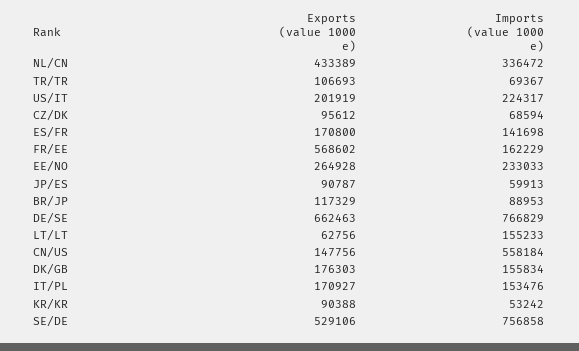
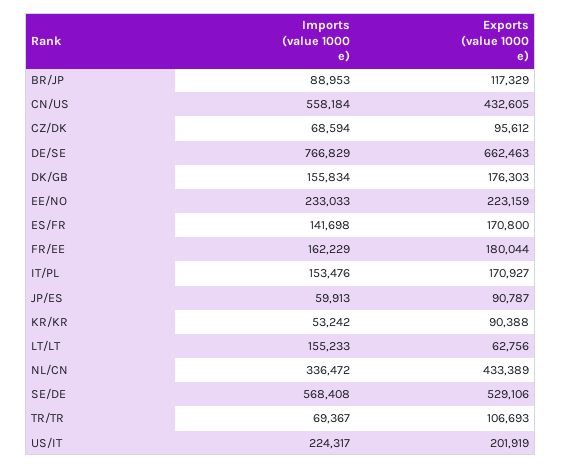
  {
    "Exports (value 1000 e)": {
      "NL/CN": 433389,
      "TR/TR": 106693,
      "US/IT": 201919,
      "CZ/DK": 95612,
      "ES/FR": 170800,
-     "FR/EE": 568602,
+     "FR/EE": 180044,
-     "EE/NO": 264928,
+     "EE/NO": 223159,
      "JP/ES": 90787,
      "BR/JP": 117329,
      "DE/SE": 662463,
      "LT/LT": 62756,
-     "CN/US": 147756,
+     "CN/US": 432605,
      "DK/GB": 176303,
      "IT/PL": 170927,
      "KR/KR": 90388,
      "SE/DE": 529106
    },
    "Imports (value 1000 e)": {
      "NL/CN": 336472,
      "TR/TR": 69367,
      "US/IT": 224317,
      "CZ/DK": 68594,
      "ES/FR": 141698,
      "FR/EE": 162229,
      "EE/NO": 233033,
      "JP/ES": 59913,
      "BR/JP": 88953,
      "DE/SE": 766829,
      "LT/LT": 155233,
      "CN/US": 558184,
      "DK/GB": 155834,
      "IT/PL": 153476,
      "KR/KR": 53242,
-     "SE/DE": 756858
+     "SE/DE": 568408
    }
  }

